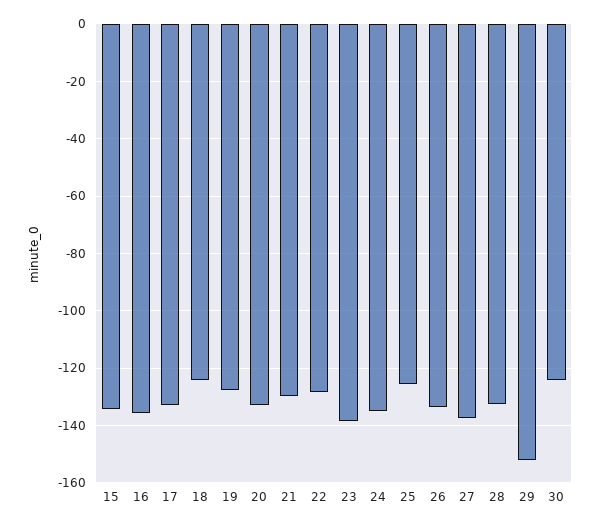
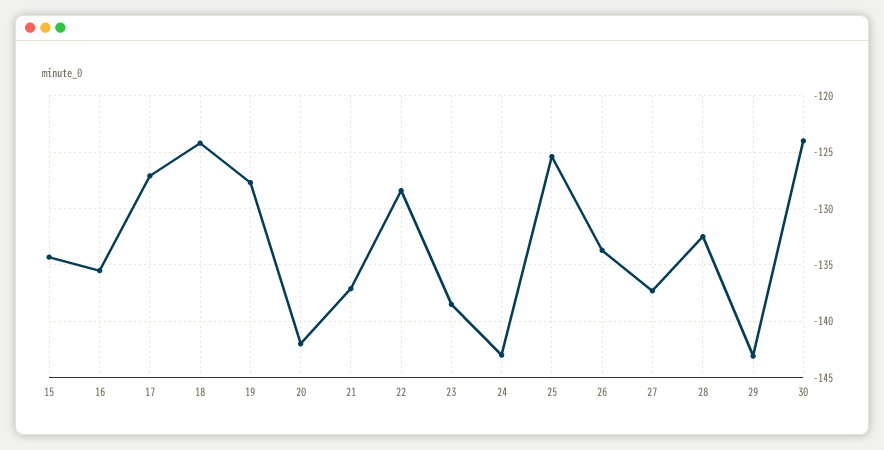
  {
    "15": -134,
    "16": -136,
-   "17": -132.5,
+   "17": -127,
    "18": -124,
    "19": -128,
-   "20": -132.5,
+   "20": -142,
-   "21": -130,
+   "21": -137,
    "22": -128,
    "23": -139,
-   "24": -135,
+   "24": -143,
    "25": -125,
    "26": -134,
    "27": -137,
    "28": -133,
-   "29": -152.5,
+   "29": -143,
    "30": -124
  }

